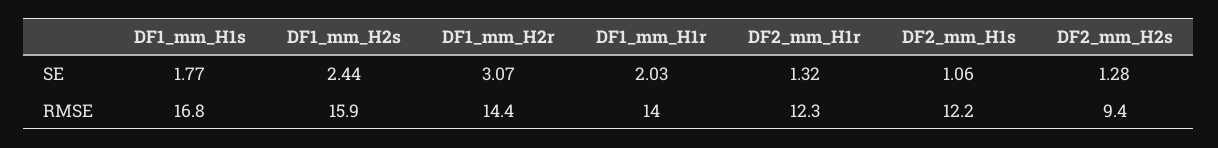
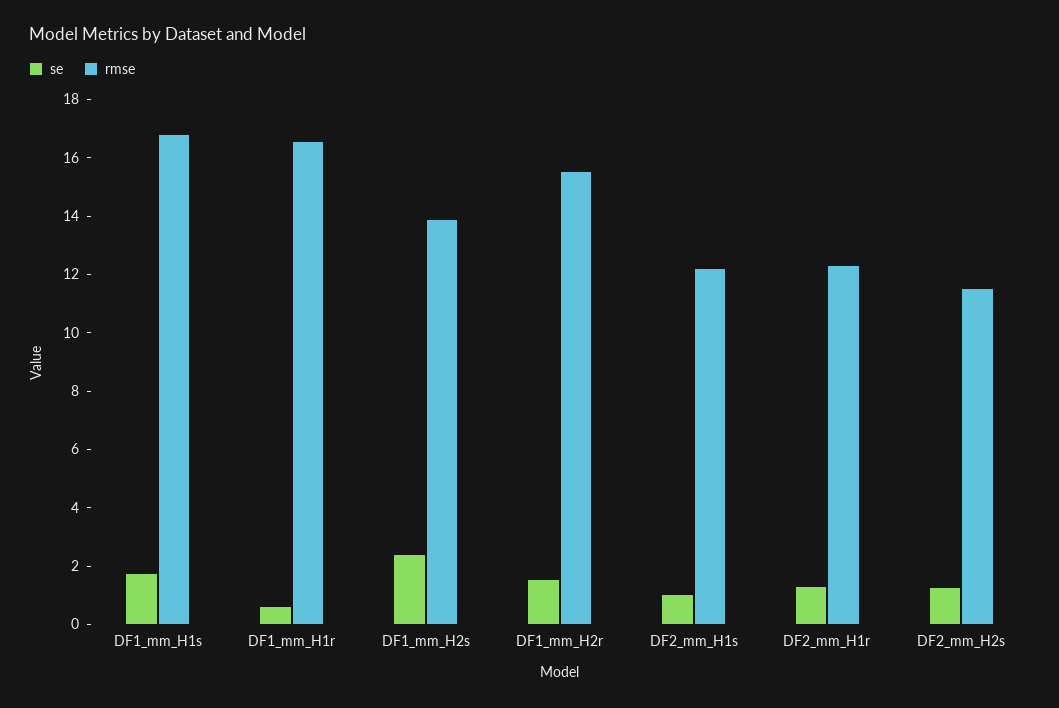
  {
    "SE": {
      "DF1_mm_H1s": 1.77,
      "DF1_mm_H2s": 2.44,
-     "DF1_mm_H2r": 3.07,
+     "DF1_mm_H2r": 1.5,
-     "DF1_mm_H1r": 2.03,
+     "DF1_mm_H1r": 0.5,
      "DF2_mm_H1r": 1.32,
      "DF2_mm_H1s": 1.06,
      "DF2_mm_H2s": 1.28
    },
    "RMSE": {
      "DF1_mm_H1s": 16.8,
-     "DF1_mm_H2s": 15.9,
+     "DF1_mm_H2s": 14,
-     "DF1_mm_H2r": 14.4,
+     "DF1_mm_H2r": 15.5,
-     "DF1_mm_H1r": 14,
+     "DF1_mm_H1r": 16.5,
      "DF2_mm_H1r": 12.3,
      "DF2_mm_H1s": 12.2,
-     "DF2_mm_H2s": 9.4
+     "DF2_mm_H2s": 11.5
    }
  }

